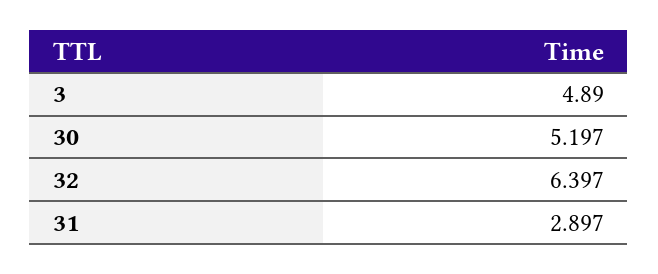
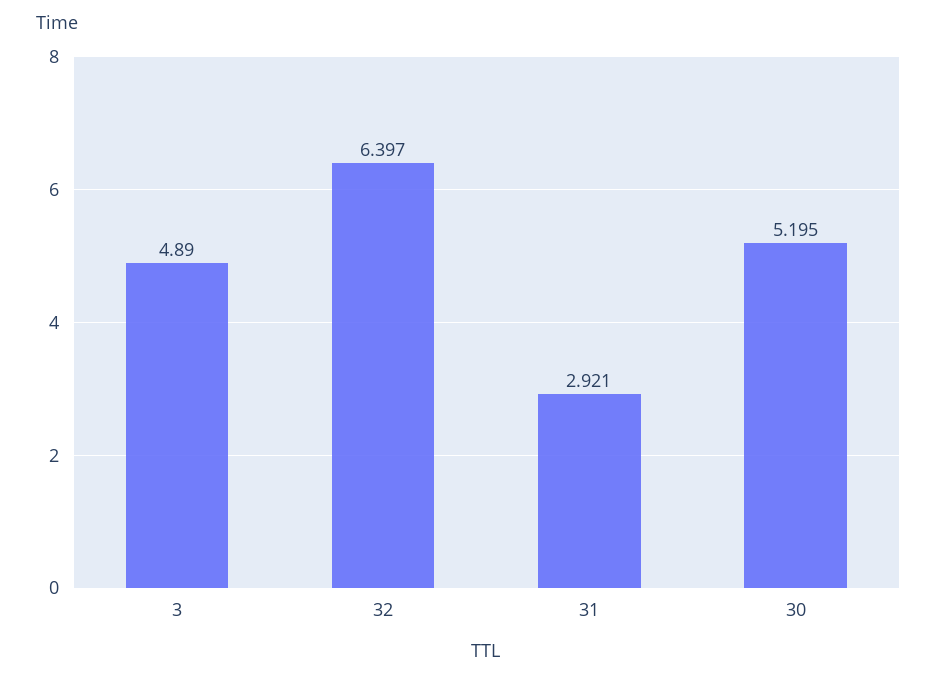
  {
    "3": 4.89,
-   "30": 5.197,
+   "30": 5.195,
    "32": 6.397,
-   "31": 2.897
+   "31": 2.921
  }

